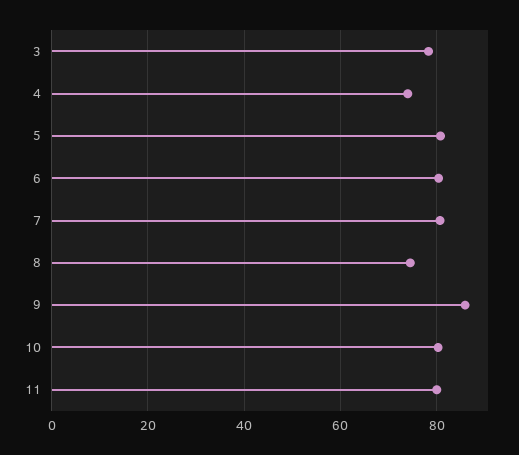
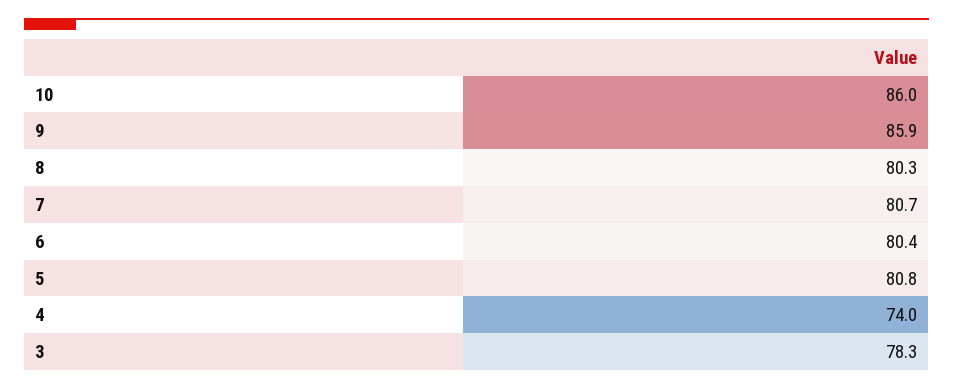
  {
    "3": 78.3,
    "4": 74,
    "5": 80.8,
    "6": 80.4,
    "7": 80.7,
-   "8": 74,
+   "8": 80.3,
    "9": 85.9,
-   "10": 80,
+   "10": 86
-   "11": 80
  }

